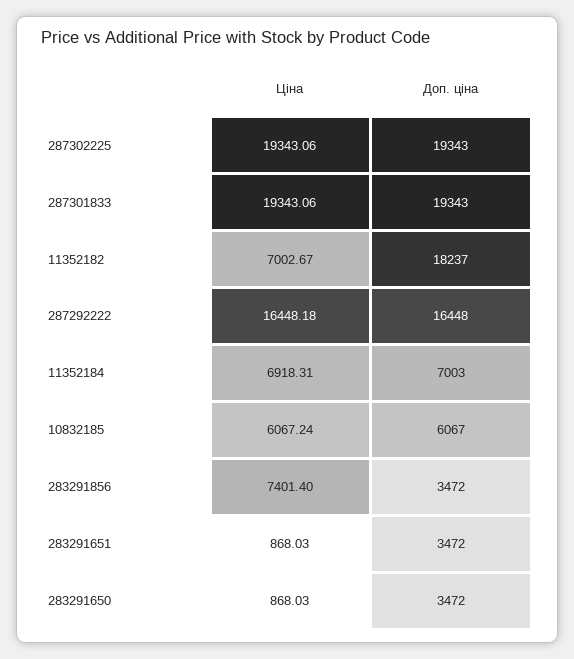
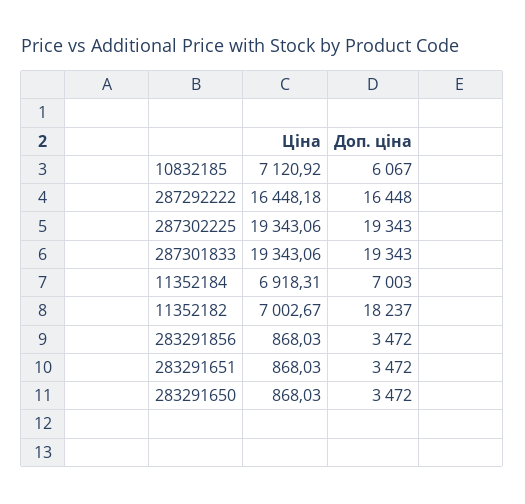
  {
    "Ціна": {
      "287302225": 19343.06,
      "287301833": 19343.06,
      "11352182": 7002.67,
      "287292222": 16448.18,
      "11352184": 6918.31,
-     "10832185": 6067.24,
+     "10832185": 7120.92,
-     "283291856": 7401.4,
+     "283291856": 868.03,
      "283291651": 868.03,
      "283291650": 868.03
    },
    "Доп. ціна": {
      "287302225": 19343,
      "287301833": 19343,
      "11352182": 18237,
      "287292222": 16448,
      "11352184": 7003,
      "10832185": 6067,
      "283291856": 3472,
      "283291651": 3472,
      "283291650": 3472
    }
  }

